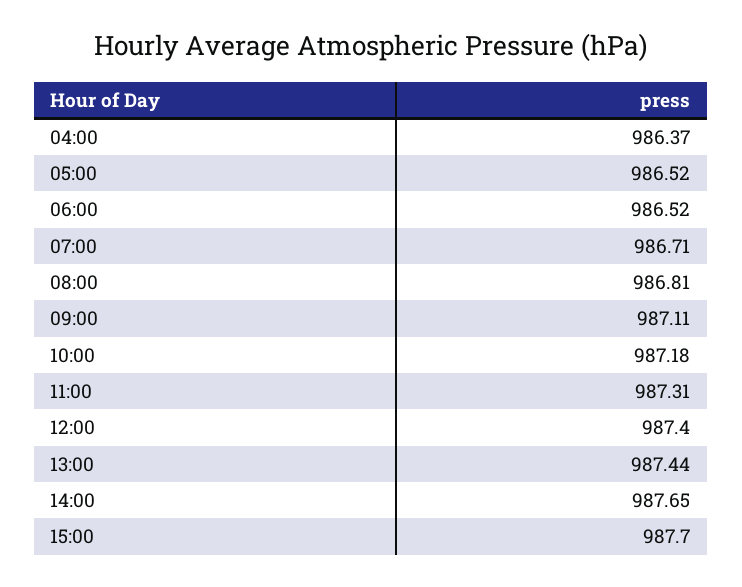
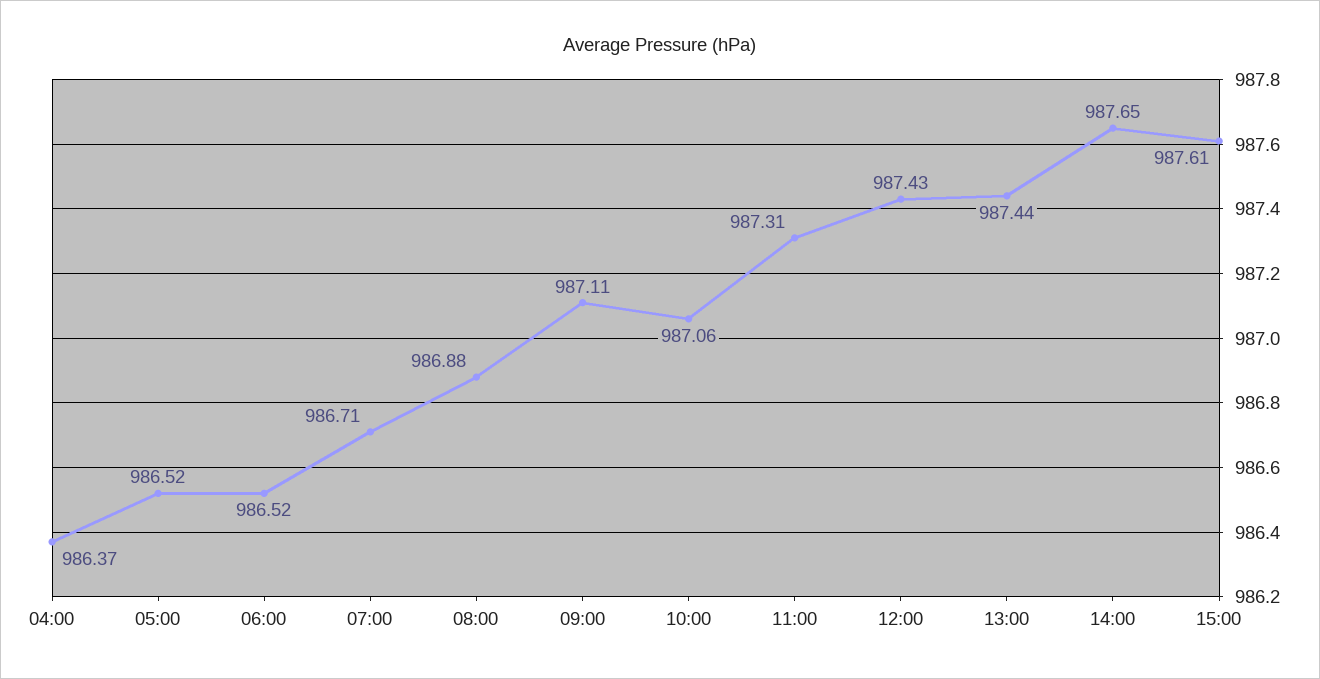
  {
    "04:00": 986.37,
    "05:00": 986.52,
    "06:00": 986.52,
    "07:00": 986.71,
-   "08:00": 986.81,
+   "08:00": 986.88,
    "09:00": 987.11,
-   "10:00": 987.18,
+   "10:00": 987.06,
    "11:00": 987.31,
-   "12:00": 987.4,
+   "12:00": 987.43,
    "13:00": 987.44,
    "14:00": 987.65,
-   "15:00": 987.7
+   "15:00": 987.61
  }

